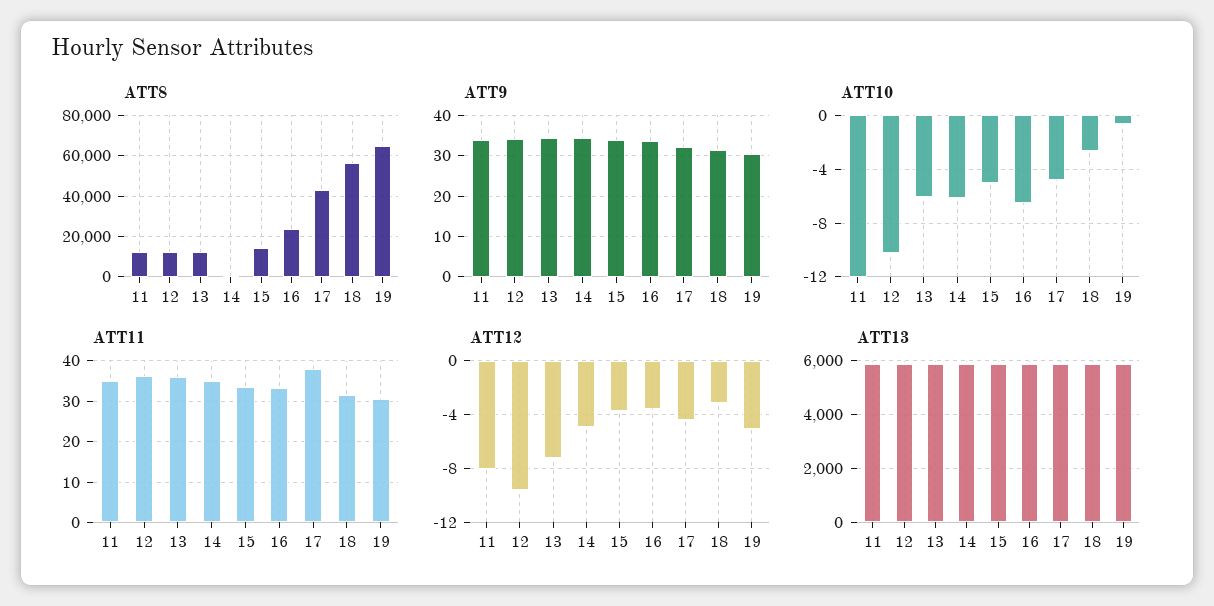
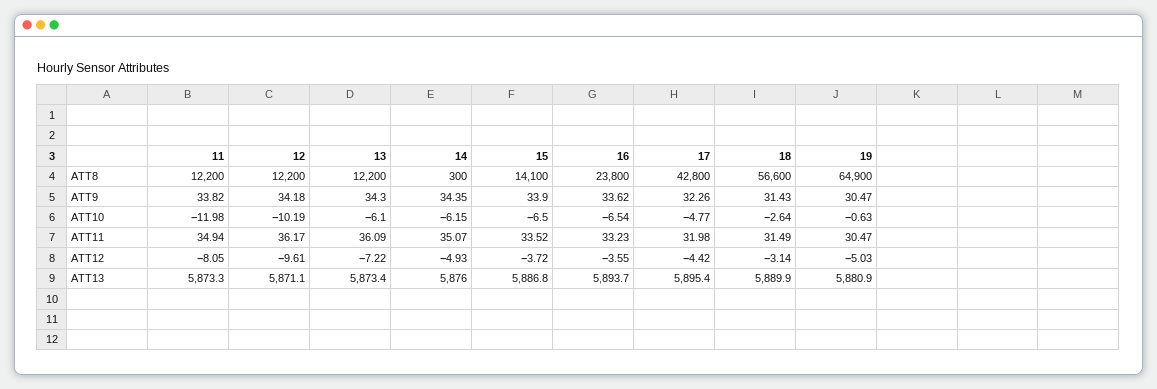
  {
    "ATT8": {
      "11": 12200,
      "12": 12200,
      "13": 12200,
      "14": 300,
      "15": 14100,
      "16": 23800,
      "17": 42800,
      "18": 56600,
      "19": 64900
    },
    "ATT9": {
      "11": 33.82,
      "12": 34.18,
      "13": 34.3,
      "14": 34.35,
      "15": 33.9,
      "16": 33.62,
      "17": 32.26,
      "18": 31.43,
      "19": 30.47
    },
    "ATT10": {
      "11": -11.98,
      "12": -10.19,
      "13": -6.1,
      "14": -6.15,
-     "15": -5,
+     "15": -6.5,
      "16": -6.54,
      "17": -4.77,
      "18": -2.64,
      "19": -0.63
    },
    "ATT11": {
      "11": 34.94,
      "12": 36.17,
      "13": 36.09,
      "14": 35.07,
      "15": 33.52,
      "16": 33.23,
-     "17": 38,
+     "17": 31.98,
      "18": 31.49,
      "19": 30.47
    },
    "ATT12": {
      "11": -8.05,
      "12": -9.61,
      "13": -7.22,
      "14": -4.93,
      "15": -3.72,
      "16": -3.55,
      "17": -4.42,
      "18": -3.14,
      "19": -5.03
    },
    "ATT13": {
      "11": 5873.3,
      "12": 5871.1,
      "13": 5873.4,
      "14": 5876,
      "15": 5886.8,
      "16": 5893.7,
      "17": 5895.4,
      "18": 5889.9,
      "19": 5880.9
    }
  }

